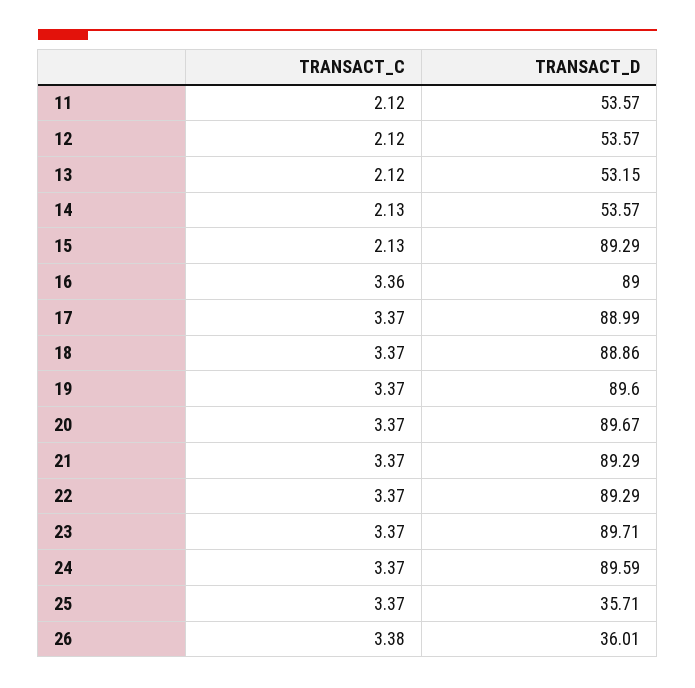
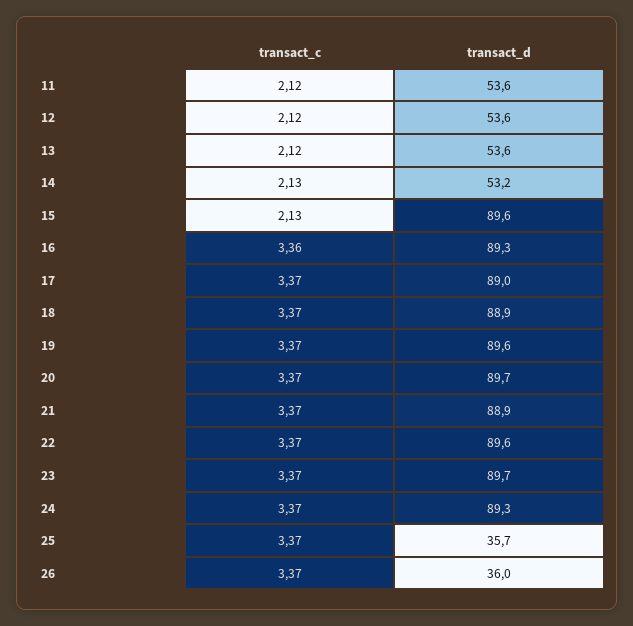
  {
    "TRANSACT_C": {
      "11": 2.12,
      "12": 2.12,
      "13": 2.12,
      "14": 2.13,
      "15": 2.13,
      "16": 3.36,
      "17": 3.37,
      "18": 3.37,
      "19": 3.37,
      "20": 3.37,
      "21": 3.37,
      "22": 3.37,
      "23": 3.37,
      "24": 3.37,
      "25": 3.37,
-     "26": 3.38
+     "26": 3.37
    },
    "TRANSACT_D": {
      "11": 53.57,
      "12": 53.57,
-     "13": 53.15,
+     "13": 53.6,
-     "14": 53.57,
+     "14": 53.2,
-     "15": 89.29,
+     "15": 89.6,
-     "16": 89,
+     "16": 89.3,
      "17": 88.99,
      "18": 88.86,
      "19": 89.6,
      "20": 89.67,
-     "21": 89.29,
+     "21": 88.9,
-     "22": 89.29,
+     "22": 89.6,
      "23": 89.71,
-     "24": 89.59,
+     "24": 89.3,
      "25": 35.71,
      "26": 36.01
    }
  }

